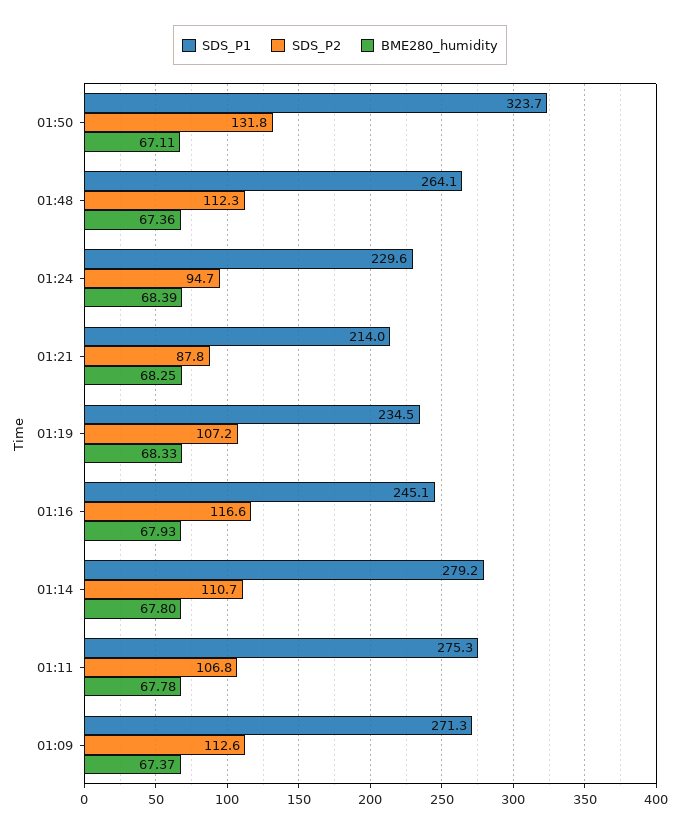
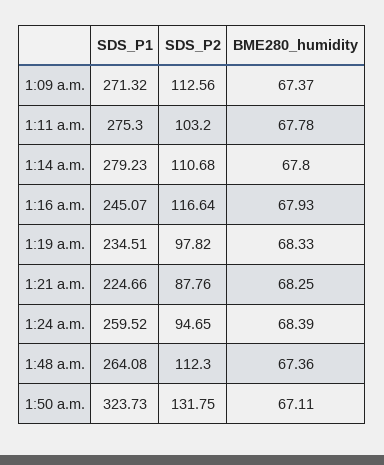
  {
    "SDS_P1": {
      "01:50": 323.73,
      "01:48": 264.08,
-     "01:24": 229.6,
+     "01:24": 259.52,
-     "01:21": 214,
+     "01:21": 224.66,
      "01:19": 234.51,
      "01:16": 245.07,
      "01:14": 279.23,
      "01:11": 275.3,
      "01:09": 271.32
    },
    "SDS_P2": {
      "01:50": 131.75,
      "01:48": 112.3,
      "01:24": 94.65,
      "01:21": 87.76,
-     "01:19": 107.2,
+     "01:19": 97.82,
      "01:16": 116.64,
      "01:14": 110.68,
-     "01:11": 106.8,
+     "01:11": 103.2,
      "01:09": 112.56
    },
    "BME280_humidity": {
      "01:50": 67.11,
      "01:48": 67.36,
      "01:24": 68.39,
      "01:21": 68.25,
      "01:19": 68.33,
      "01:16": 67.93,
      "01:14": 67.8,
      "01:11": 67.78,
      "01:09": 67.37
    }
  }

